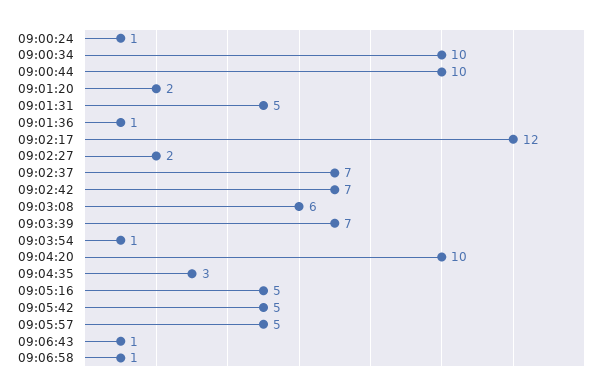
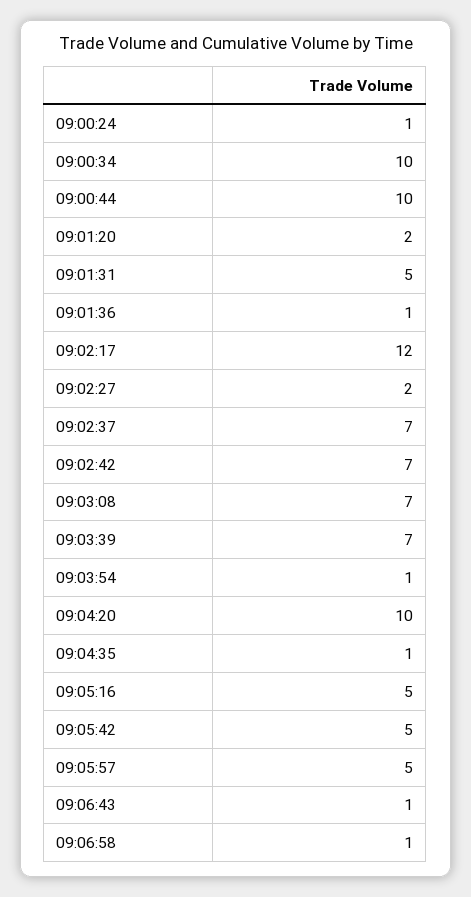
  {
    "09:00:24": 1,
    "09:00:34": 10,
    "09:00:44": 10,
    "09:01:20": 2,
    "09:01:31": 5,
    "09:01:36": 1,
    "09:02:17": 12,
    "09:02:27": 2,
    "09:02:37": 7,
    "09:02:42": 7,
-   "09:03:08": 6,
+   "09:03:08": 7,
    "09:03:39": 7,
    "09:03:54": 1,
    "09:04:20": 10,
-   "09:04:35": 3,
+   "09:04:35": 1,
    "09:05:16": 5,
    "09:05:42": 5,
    "09:05:57": 5,
    "09:06:43": 1,
    "09:06:58": 1
  }

